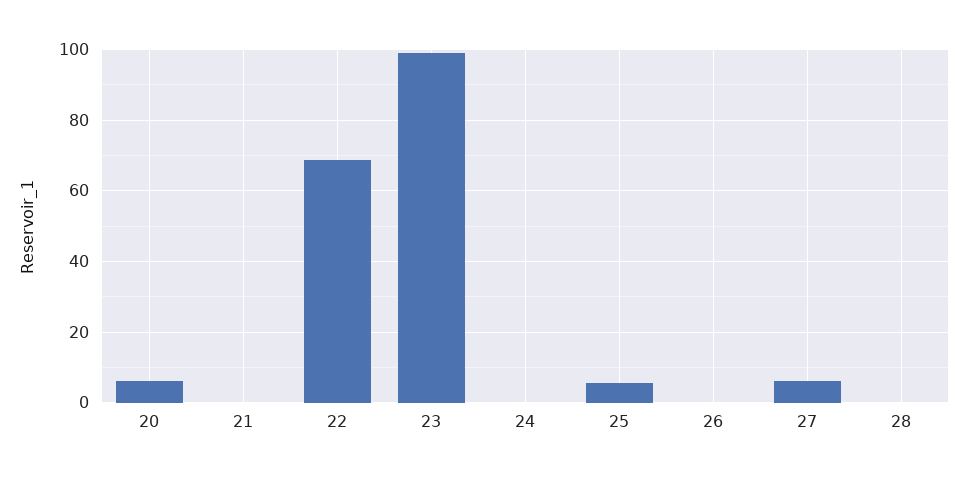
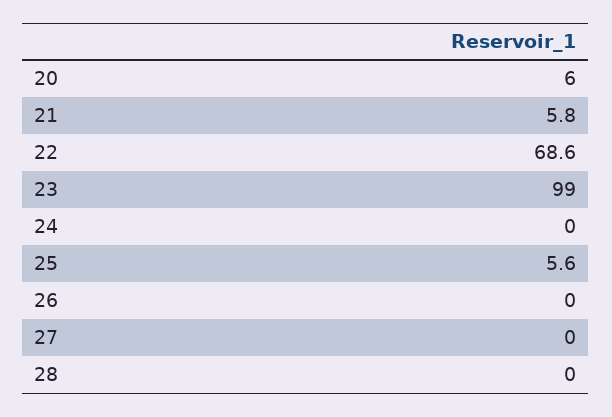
  {
    "20": 6,
-   "21": 0,
+   "21": 5.8,
    "22": 68.6,
    "23": 99,
    "24": 0,
    "25": 5.6,
    "26": 0,
-   "27": 6,
+   "27": 0,
    "28": 0
  }

